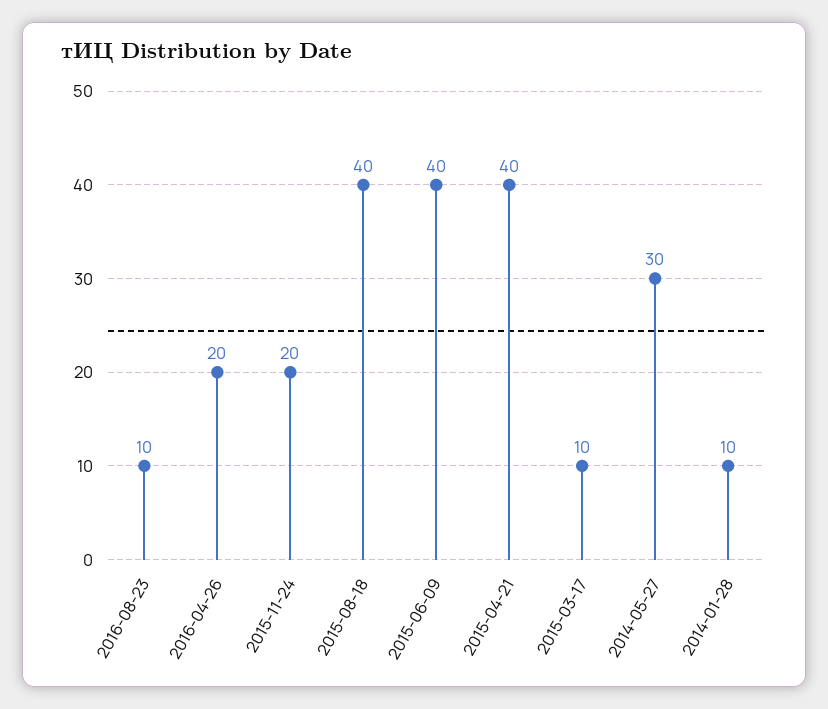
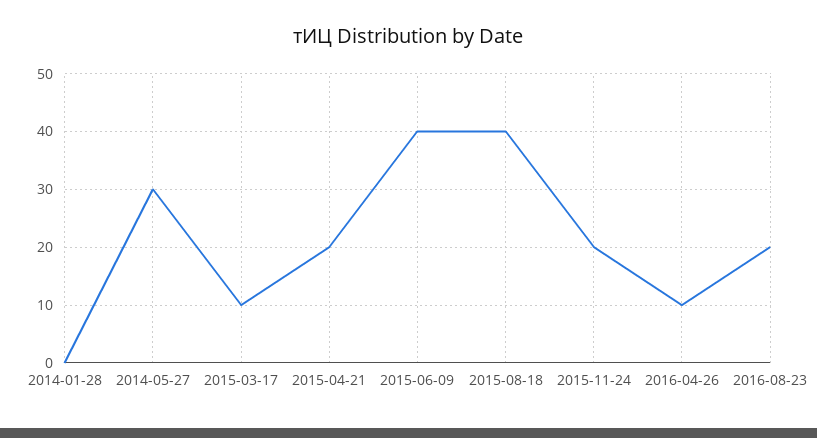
  {
-   "2016-08-23": 10,
+   "2016-08-23": 20,
-   "2016-04-26": 20,
+   "2016-04-26": 10,
    "2015-11-24": 20,
    "2015-08-18": 40,
    "2015-06-09": 40,
-   "2015-04-21": 40,
+   "2015-04-21": 20,
    "2015-03-17": 10,
    "2014-05-27": 30,
-   "2014-01-28": 10
+   "2014-01-28": 0
  }

